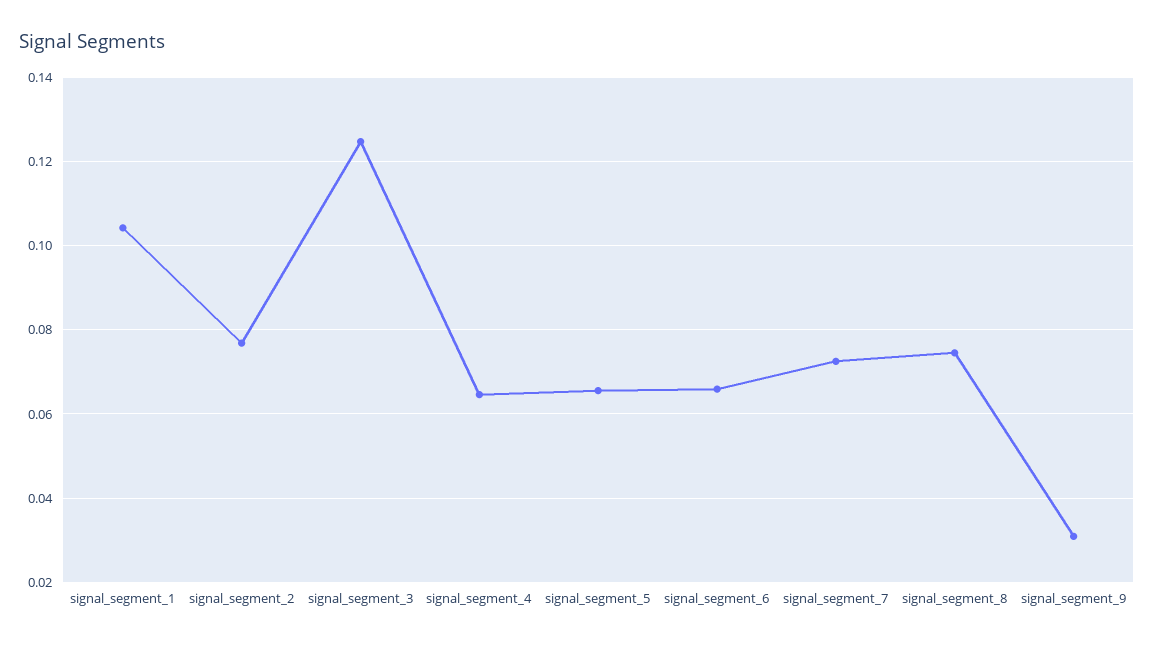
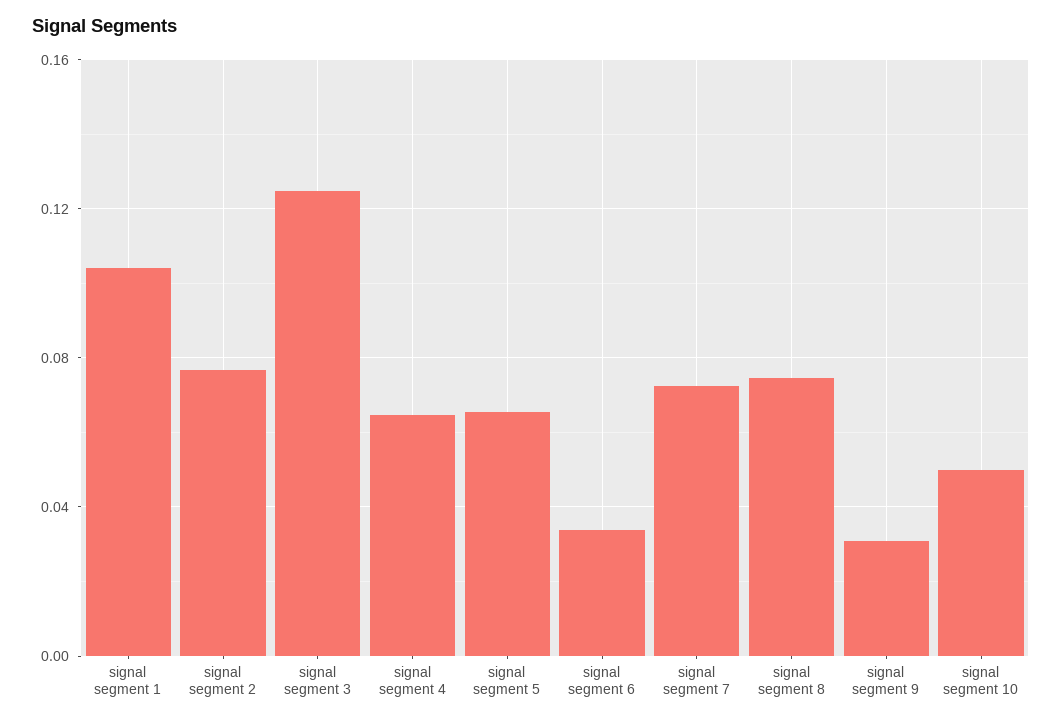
  {
    "signal_segment_1": 0.104,
    "signal_segment_2": 0.076,
    "signal_segment_3": 0.124,
    "signal_segment_4": 0.064,
    "signal_segment_5": 0.066,
-   "signal_segment_6": 0.066,
+   "signal_segment_6": 0.035,
    "signal_segment_7": 0.072,
    "signal_segment_8": 0.074,
-   "signal_segment_9": 0.03
+   "signal_segment_9": 0.03,
+   "signal segment 10": 0.05
  }

